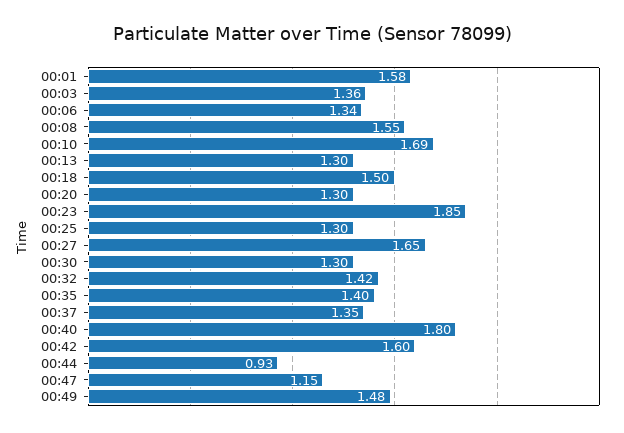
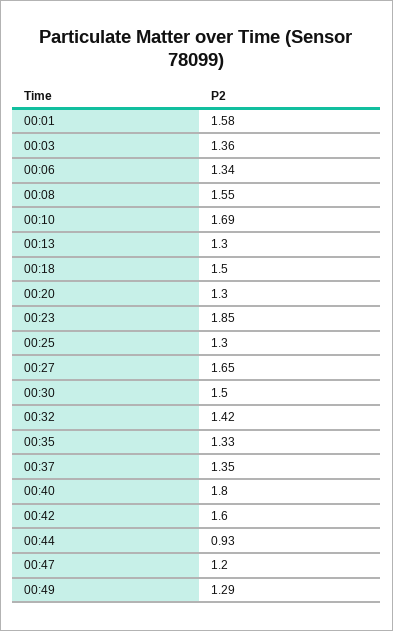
  {
    "00:01": 1.58,
    "00:03": 1.36,
    "00:06": 1.34,
    "00:08": 1.55,
    "00:10": 1.69,
    "00:13": 1.3,
    "00:18": 1.5,
    "00:20": 1.3,
    "00:23": 1.85,
    "00:25": 1.3,
    "00:27": 1.65,
-   "00:30": 1.3,
+   "00:30": 1.5,
    "00:32": 1.42,
-   "00:35": 1.4,
+   "00:35": 1.33,
    "00:37": 1.35,
    "00:40": 1.8,
    "00:42": 1.6,
    "00:44": 0.93,
-   "00:47": 1.15,
+   "00:47": 1.2,
-   "00:49": 1.48
+   "00:49": 1.29
  }

